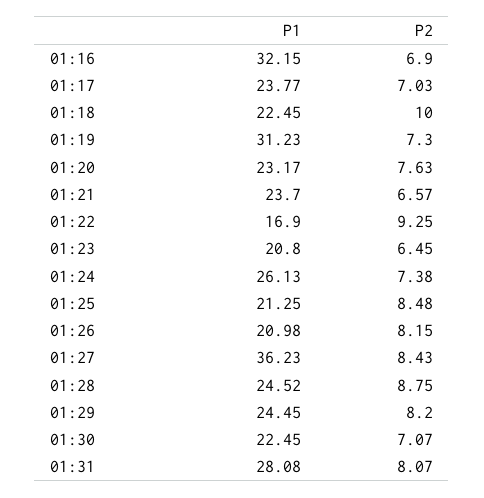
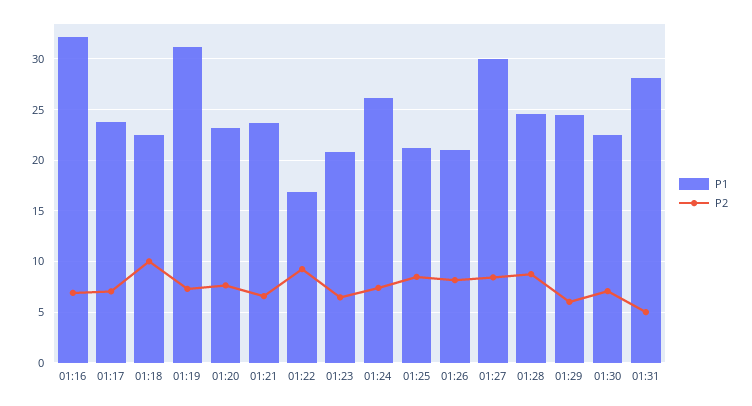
  {
    "P1": {
      "01:16": 32.15,
      "01:17": 23.77,
      "01:18": 22.45,
      "01:19": 31.23,
      "01:20": 23.17,
      "01:21": 23.7,
      "01:22": 16.9,
      "01:23": 20.8,
      "01:24": 26.13,
      "01:25": 21.25,
      "01:26": 20.98,
-     "01:27": 36.23,
+     "01:27": 30,
      "01:28": 24.52,
      "01:29": 24.45,
      "01:30": 22.45,
      "01:31": 28.08
    },
    "P2": {
      "01:16": 6.9,
      "01:17": 7.03,
      "01:18": 10,
      "01:19": 7.3,
      "01:20": 7.63,
      "01:21": 6.57,
      "01:22": 9.25,
      "01:23": 6.45,
      "01:24": 7.38,
      "01:25": 8.48,
      "01:26": 8.15,
      "01:27": 8.43,
      "01:28": 8.75,
-     "01:29": 8.2,
+     "01:29": 6,
      "01:30": 7.07,
-     "01:31": 8.07
+     "01:31": 5
    }
  }

